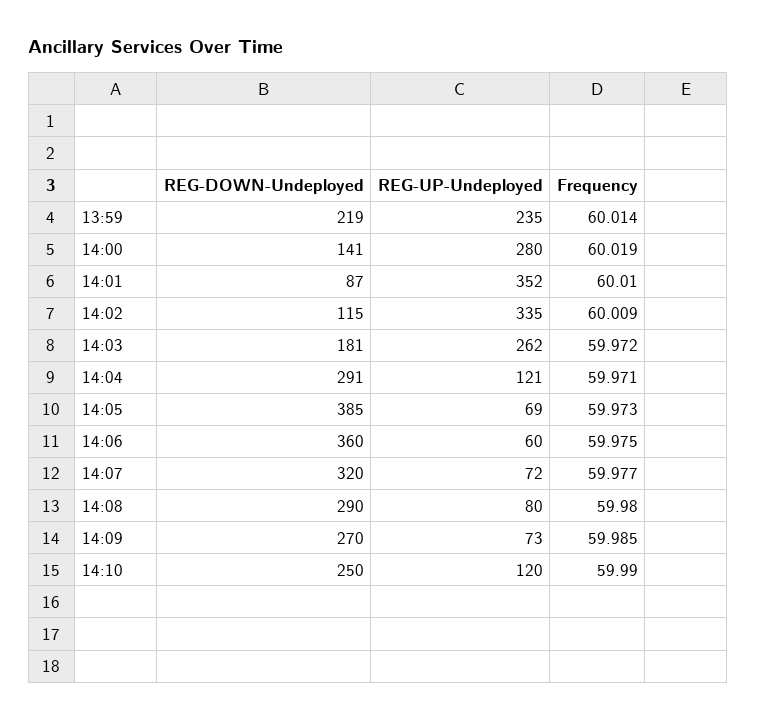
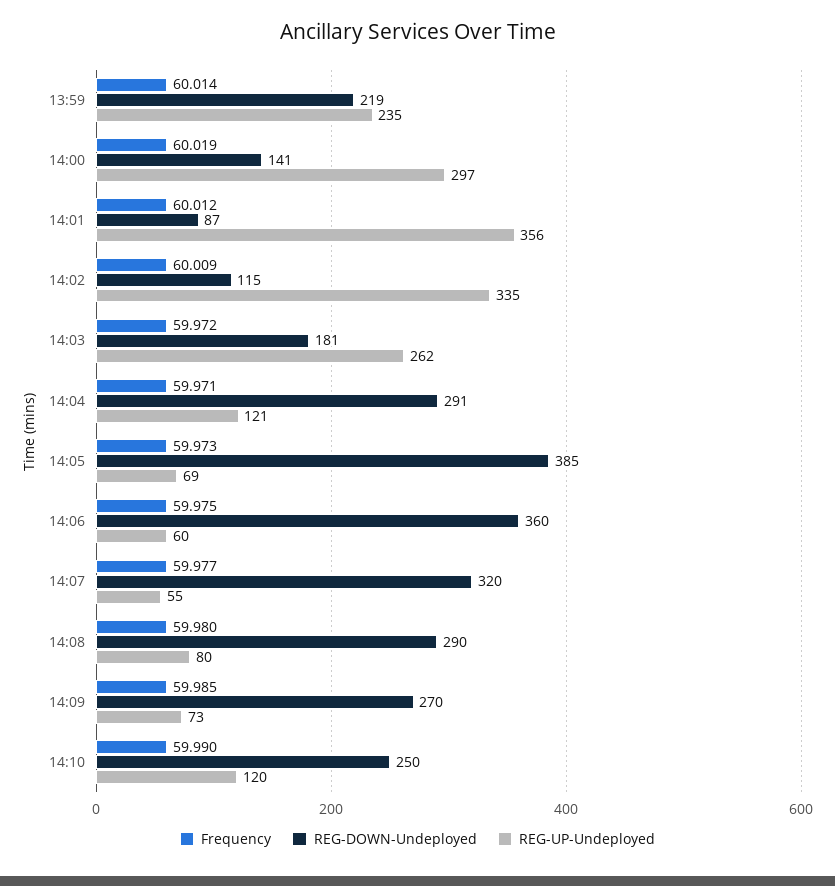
  {
    "REG-DOWN-Undeployed": {
      "13:59": 219,
      "14:00": 141,
      "14:01": 87,
      "14:02": 115,
      "14:03": 181,
      "14:04": 291,
      "14:05": 385,
      "14:06": 360,
      "14:07": 320,
      "14:08": 290,
      "14:09": 270,
      "14:10": 250
    },
    "REG-UP-Undeployed": {
      "13:59": 235,
-     "14:00": 280,
+     "14:00": 297,
-     "14:01": 352,
+     "14:01": 356,
      "14:02": 335,
      "14:03": 262,
      "14:04": 121,
      "14:05": 69,
      "14:06": 60,
-     "14:07": 72,
+     "14:07": 55,
      "14:08": 80,
      "14:09": 73,
      "14:10": 120
    },
    "Frequency": {
      "13:59": 60.014,
      "14:00": 60.019,
-     "14:01": 60.01,
+     "14:01": 60.012,
      "14:02": 60.009,
      "14:03": 59.972,
      "14:04": 59.971,
      "14:05": 59.973,
      "14:06": 59.975,
      "14:07": 59.977,
      "14:08": 59.98,
      "14:09": 59.985,
      "14:10": 59.99
    }
  }

